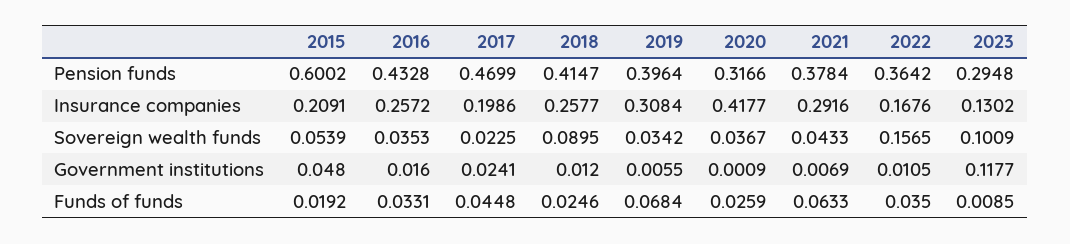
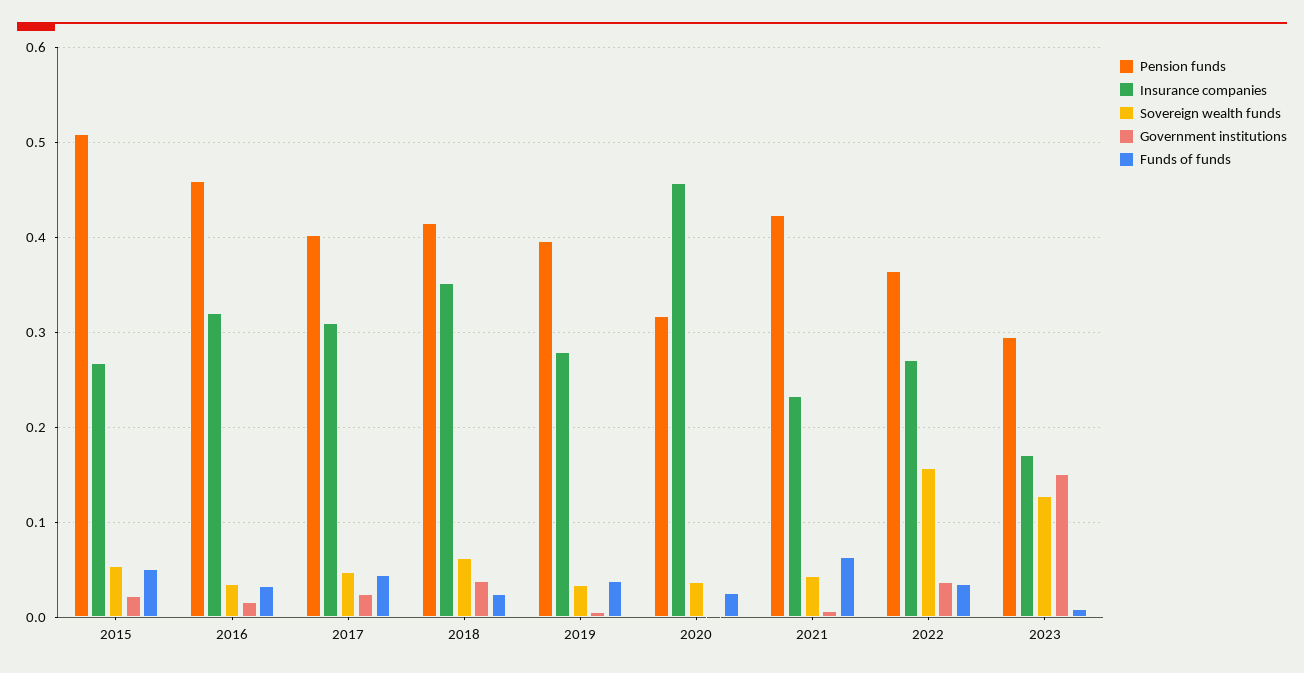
  {
    "Pension funds": {
-     "2015": 0.6002,
+     "2015": 0.51,
-     "2016": 0.4328,
+     "2016": 0.46,
-     "2017": 0.4699,
+     "2017": 0.4,
      "2018": 0.4147,
      "2019": 0.3964,
      "2020": 0.3166,
-     "2021": 0.3784,
+     "2021": 0.42,
      "2022": 0.3642,
      "2023": 0.2948
    },
    "Insurance companies": {
-     "2015": 0.2091,
+     "2015": 0.27,
-     "2016": 0.2572,
+     "2016": 0.32,
-     "2017": 0.1986,
+     "2017": 0.31,
-     "2018": 0.2577,
+     "2018": 0.35,
-     "2019": 0.3084,
+     "2019": 0.28,
-     "2020": 0.4177,
+     "2020": 0.46,
-     "2021": 0.2916,
+     "2021": 0.23,
-     "2022": 0.1676,
+     "2022": 0.27,
-     "2023": 0.1302
+     "2023": 0.17
    },
    "Sovereign wealth funds": {
      "2015": 0.0539,
      "2016": 0.0353,
-     "2017": 0.0225,
+     "2017": 0.05,
-     "2018": 0.0895,
+     "2018": 0.06,
      "2019": 0.0342,
      "2020": 0.0367,
      "2021": 0.0433,
      "2022": 0.1565,
-     "2023": 0.1009
+     "2023": 0.13
    },
    "Government institutions": {
-     "2015": 0.048,
+     "2015": 0.02,
      "2016": 0.016,
      "2017": 0.0241,
-     "2018": 0.012,
+     "2018": 0.04,
      "2019": 0.0055,
      "2020": 0.0009,
      "2021": 0.0069,
-     "2022": 0.0105,
+     "2022": 0.04,
-     "2023": 0.1177
+     "2023": 0.15
    },
    "Funds of funds": {
-     "2015": 0.0192,
+     "2015": 0.05,
      "2016": 0.0331,
      "2017": 0.0448,
      "2018": 0.0246,
-     "2019": 0.0684,
+     "2019": 0.04,
      "2020": 0.0259,
      "2021": 0.0633,
      "2022": 0.035,
      "2023": 0.0085
    }
  }

